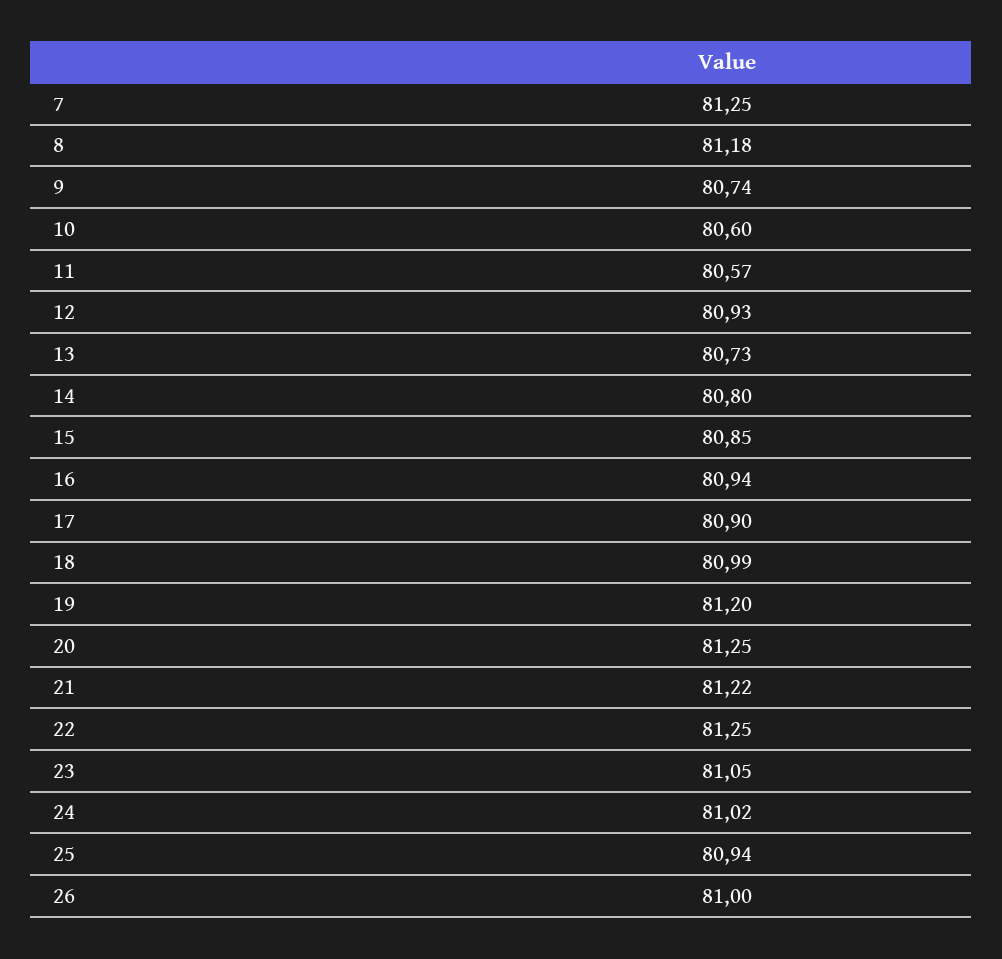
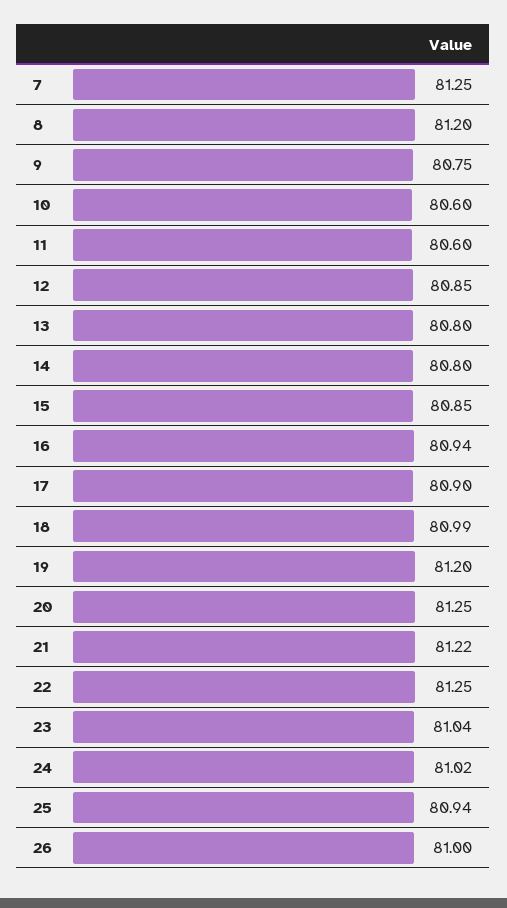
  {
    "7": 81.25,
-   "8": 81.18,
+   "8": 81.2,
-   "9": 80.74,
+   "9": 80.75,
    "10": 80.6,
-   "11": 80.57,
+   "11": 80.6,
-   "12": 80.93,
+   "12": 80.85,
-   "13": 80.73,
+   "13": 80.8,
    "14": 80.8,
    "15": 80.85,
    "16": 80.94,
    "17": 80.9,
    "18": 80.99,
    "19": 81.2,
    "20": 81.25,
    "21": 81.22,
    "22": 81.25,
-   "23": 81.05,
+   "23": 81.04,
    "24": 81.02,
    "25": 80.94,
    "26": 81
  }

